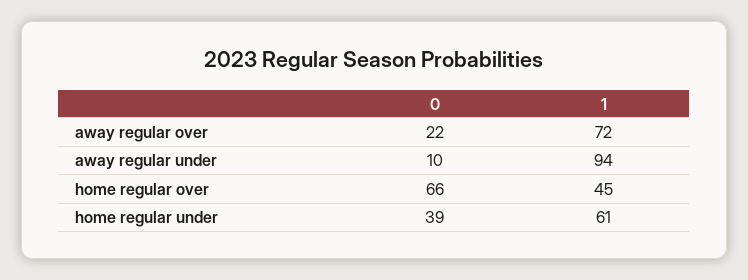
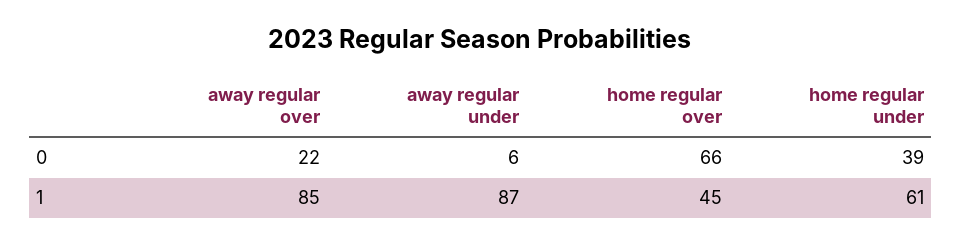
  {
    "0": {
      "away regular over": 22,
-     "away regular under": 10,
+     "away regular under": 6,
      "home regular over": 66,
      "home regular under": 39
    },
    "1": {
-     "away regular over": 72,
+     "away regular over": 85,
-     "away regular under": 94,
+     "away regular under": 87,
      "home regular over": 45,
      "home regular under": 61
    }
  }

